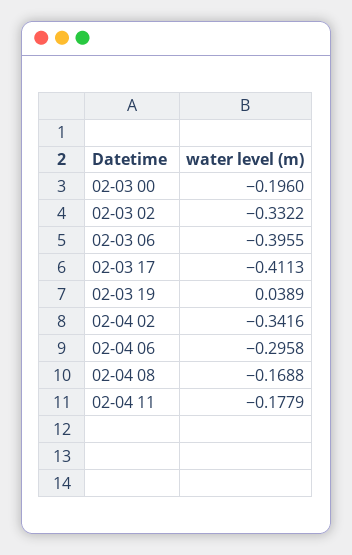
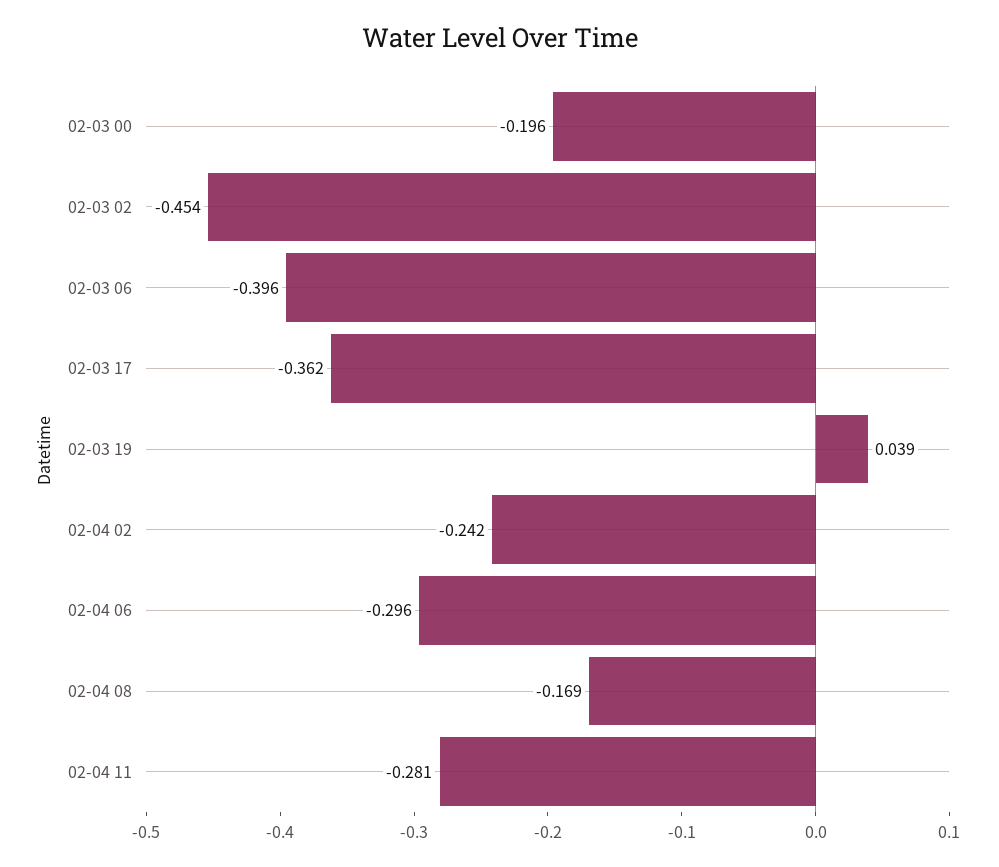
  {
    "02-03 00": -0.196,
-   "02-03 02": -0.3322,
+   "02-03 02": -0.454,
    "02-03 06": -0.3955,
-   "02-03 17": -0.4113,
+   "02-03 17": -0.362,
    "02-03 19": 0.0389,
-   "02-04 02": -0.3416,
+   "02-04 02": -0.242,
    "02-04 06": -0.2958,
    "02-04 08": -0.1688,
-   "02-04 11": -0.1779
+   "02-04 11": -0.281
  }

